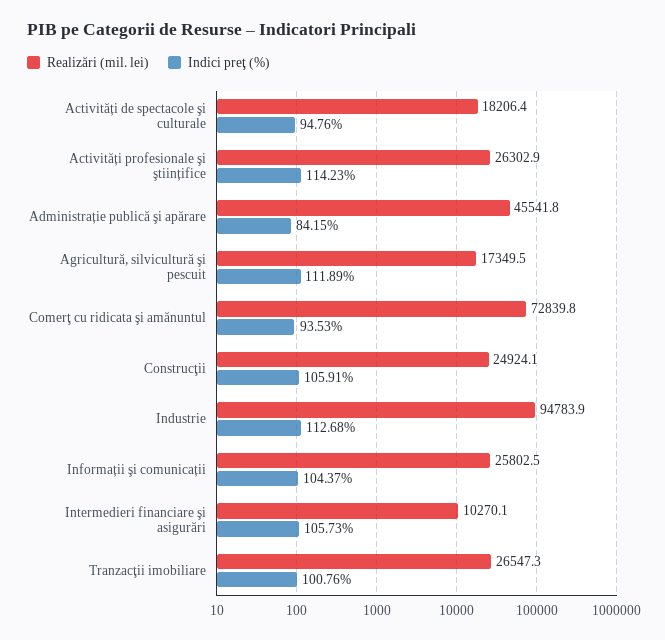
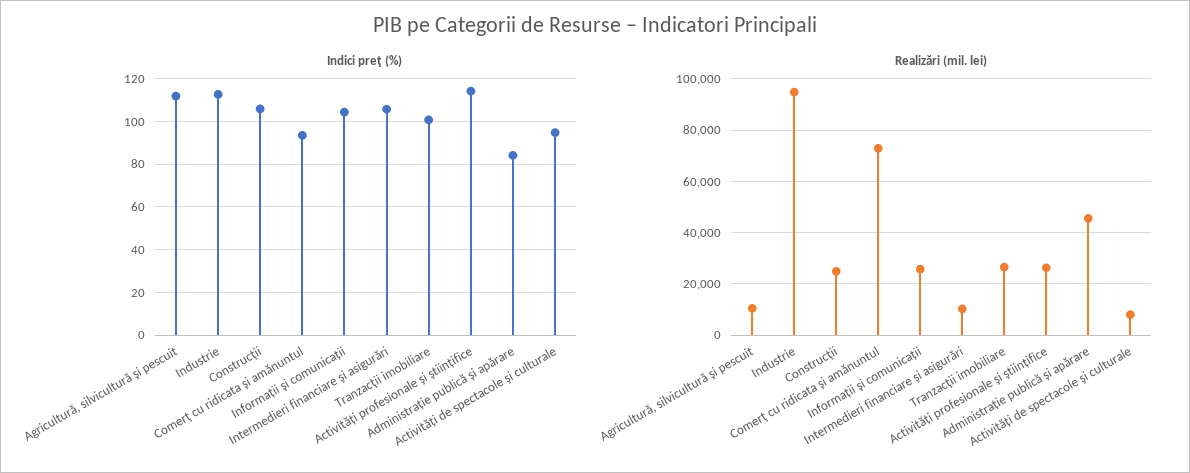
  {
    "Realizări (mil. lei)": {
-     "Activități de spectacole şi culturale": 18206.4,
+     "Activități de spectacole şi culturale": 7500,
      "Activități profesionale şi ştiințifice": 26302.9,
      "Administrație publică şi apărare": 45541.8,
-     "Agricultură, silvicultură şi pescuit": 17349.5,
+     "Agricultură, silvicultură şi pescuit": 10000,
      "Comerţ cu ridicata şi amănuntul": 72839.8,
      "Construcţii": 24924.1,
      "Industrie": 94783.9,
      "Informații şi comunicații": 25802.5,
      "Intermedieri financiare şi asigurări": 10270.1,
      "Tranzacţii imobiliare": 26547.3
    },
    "Indici preţ (%)": {
      "Activități de spectacole şi culturale": 94.76,
      "Activități profesionale şi ştiințifice": 114.23,
      "Administrație publică şi apărare": 84.15,
      "Agricultură, silvicultură şi pescuit": 111.89,
      "Comerţ cu ridicata şi amănuntul": 93.53,
      "Construcţii": 105.91,
      "Industrie": 112.68,
      "Informații şi comunicații": 104.37,
      "Intermedieri financiare şi asigurări": 105.73,
      "Tranzacţii imobiliare": 100.76
    }
  }

